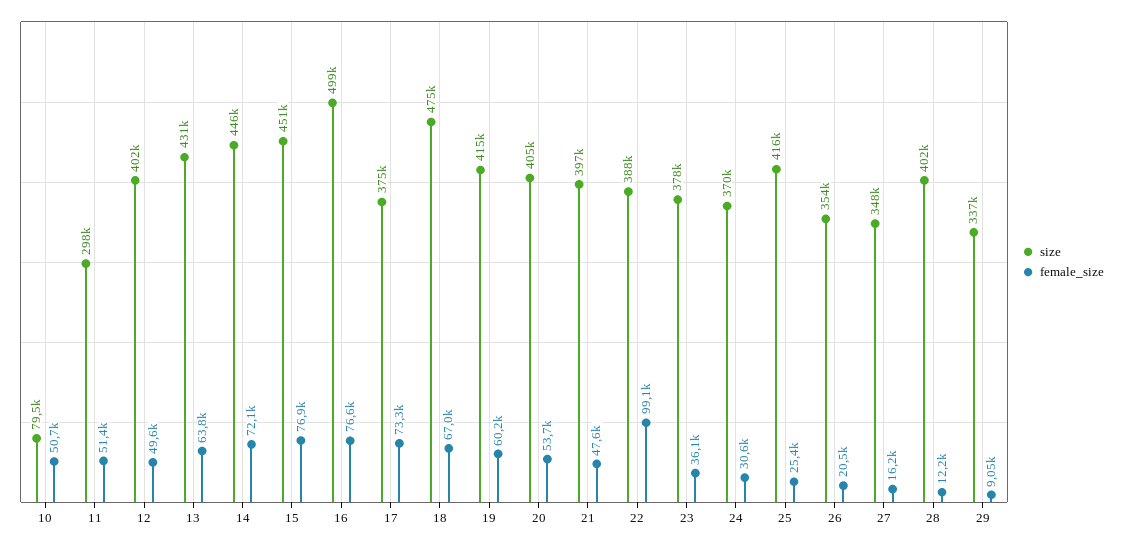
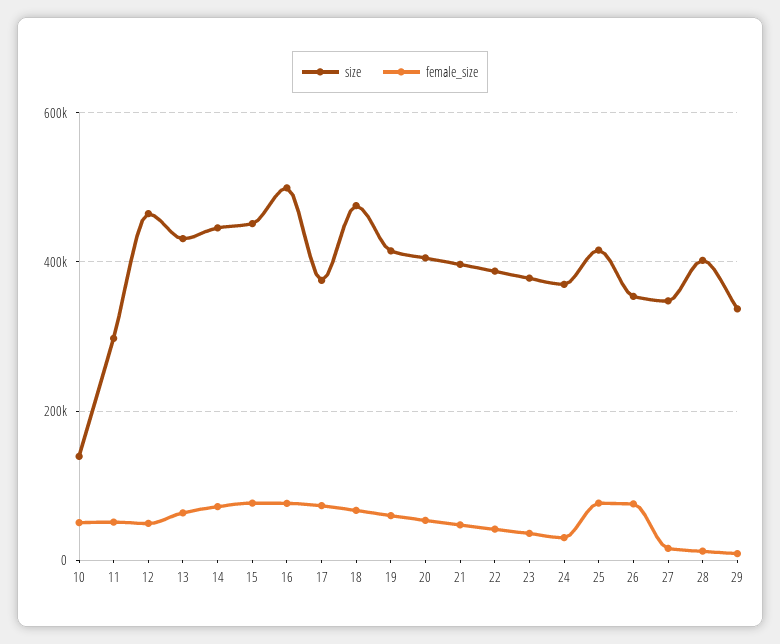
  {
    "size": {
-     "10": 79500,
+     "10": 140000,
      "11": 298000,
-     "12": 402000,
+     "12": 460000,
      "13": 431000,
      "14": 446000,
      "15": 451000,
      "16": 499000,
      "17": 375000,
      "18": 475000,
      "19": 415000,
      "20": 405000,
      "21": 397000,
      "22": 388000,
      "23": 378000,
      "24": 370000,
      "25": 416000,
      "26": 354000,
      "27": 348000,
      "28": 402000,
      "29": 337000
    },
    "female_size": {
      "10": 50700,
      "11": 51400,
      "12": 49600,
      "13": 63800,
      "14": 72100,
      "15": 76900,
      "16": 76600,
      "17": 73300,
      "18": 67000,
      "19": 60200,
      "20": 53700,
      "21": 47600,
-     "22": 99100,
+     "22": 40000,
      "23": 36100,
      "24": 30600,
-     "25": 25400,
+     "25": 80000,
-     "26": 20500,
+     "26": 80000,
      "27": 16200,
      "28": 12200,
      "29": 9050
    }
  }

